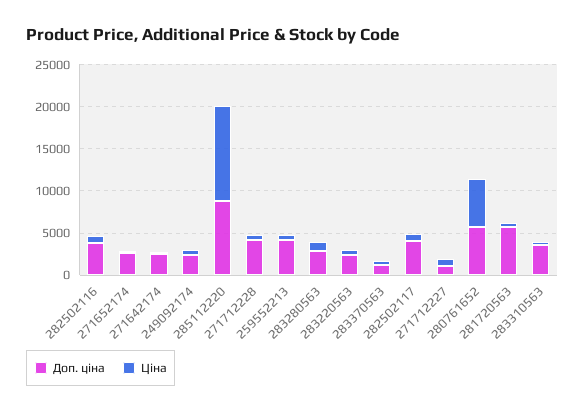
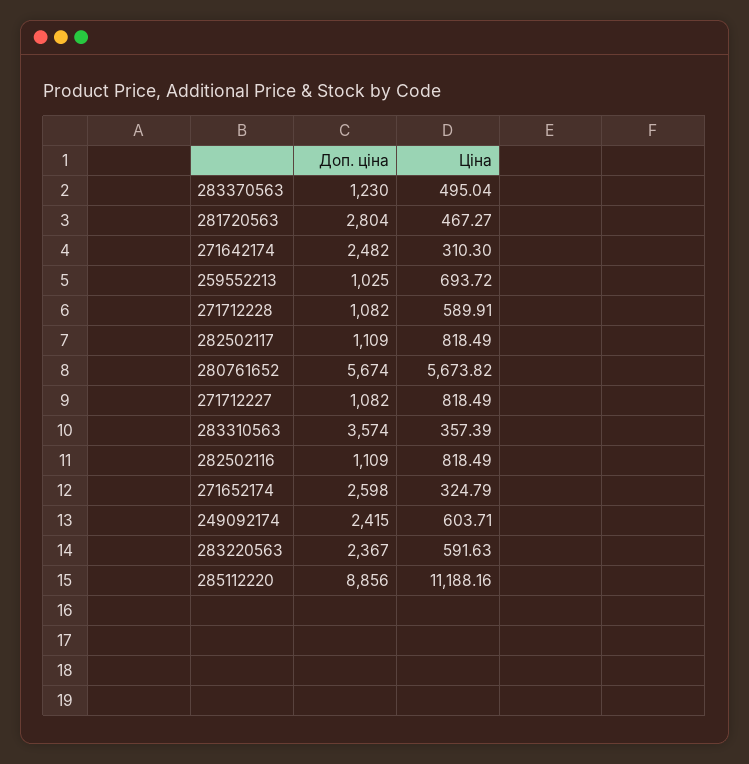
  {
    "Доп. ціна": {
-     "282502116": 4000,
+     "282502116": 1109,
      "271652174": 2598,
      "271642174": 2482,
      "249092174": 2415,
      "285112220": 8856,
-     "271712228": 4000,
+     "271712228": 1082,
-     "259552213": 4000,
+     "259552213": 1025,
-     "283280563": 3000,
      "283220563": 2367,
      "283370563": 1230,
-     "282502117": 4000,
+     "282502117": 1109,
      "271712227": 1082,
      "280761652": 5674,
-     "281720563": 6000,
+     "281720563": 2804,
      "283310563": 3574
    },
    "Ціна": {
      "282502116": 818.49,
      "271652174": 324.79,
      "271642174": 310.3,
      "249092174": 603.71,
      "285112220": 11188.16,
      "271712228": 589.91,
      "259552213": 693.72,
-     "283280563": 1000,
      "283220563": 591.63,
      "283370563": 495.04,
      "282502117": 818.49,
      "271712227": 818.49,
      "280761652": 5673.82,
      "281720563": 467.27,
      "283310563": 357.39
    }
  }

